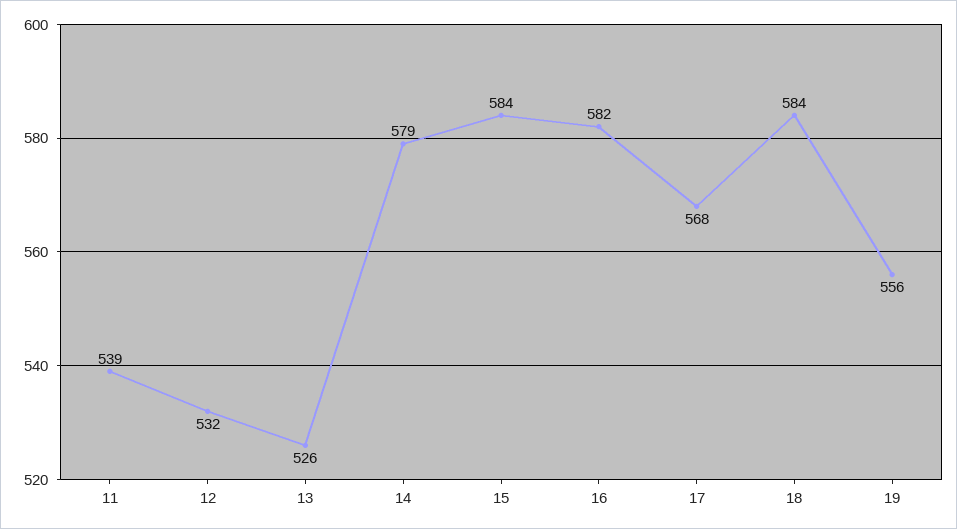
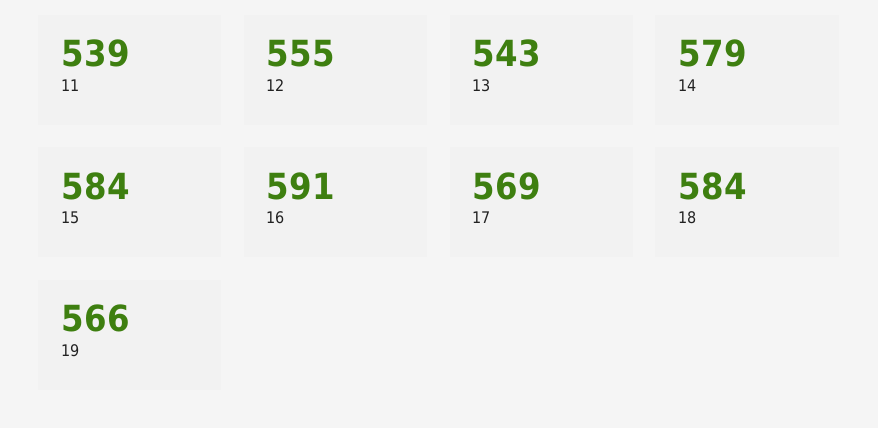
  {
    "11": 539,
-   "12": 532,
+   "12": 555,
-   "13": 526,
+   "13": 543,
    "14": 579,
    "15": 584,
-   "16": 582,
+   "16": 591,
-   "17": 568,
+   "17": 569,
    "18": 584,
-   "19": 556
+   "19": 566
  }

